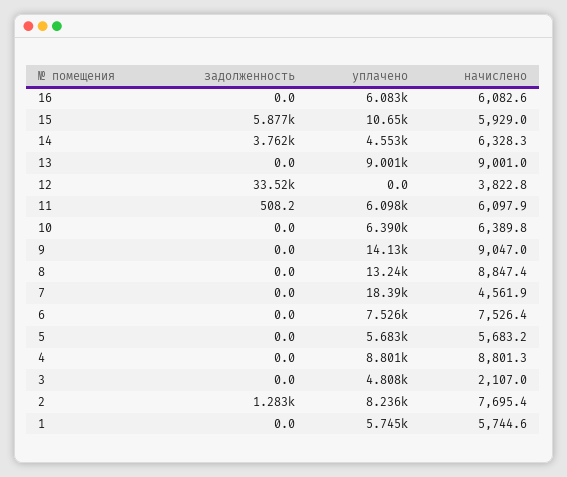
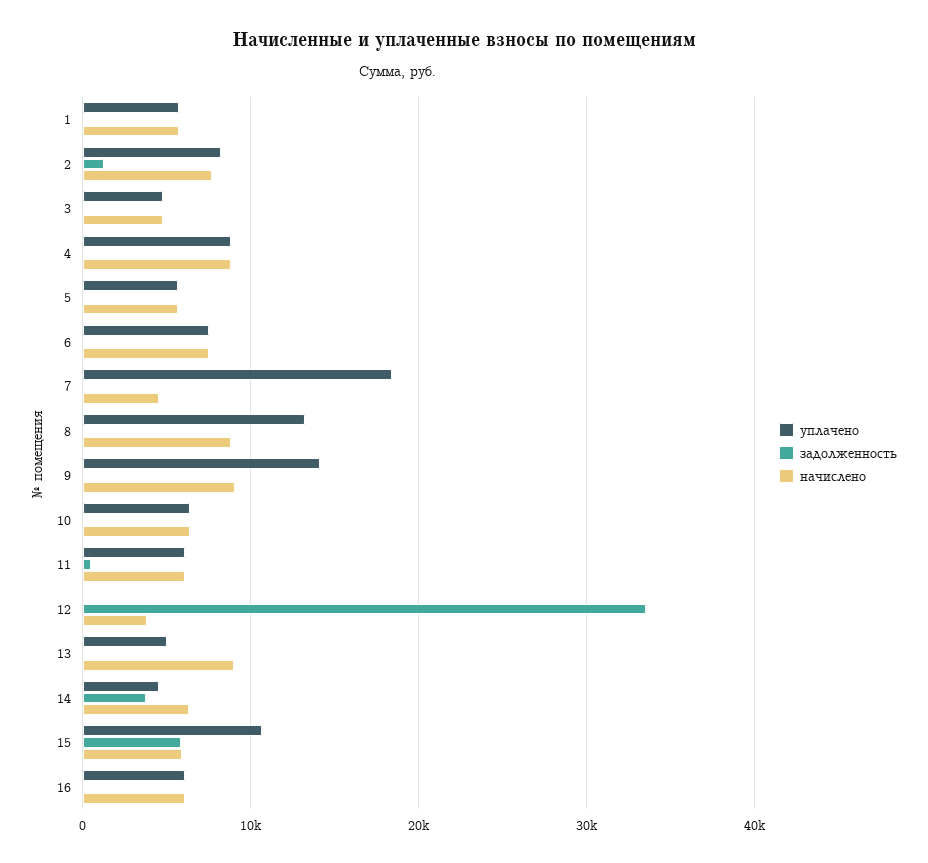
  {
    "задолженность": {
      "16": 0,
      "15": 5877,
      "14": 3762,
      "13": 0,
      "12": 33520,
      "11": 508.2,
      "10": 0,
      "9": 0,
      "8": 0,
      "7": 0,
      "6": 0,
      "5": 0,
      "4": 0,
      "3": 0,
      "2": 1283,
      "1": 0
    },
    "уплачено": {
      "16": 6083,
      "15": 10650,
      "14": 4553,
-     "13": 9001,
+     "13": 5000,
      "12": 0,
      "11": 6098,
      "10": 6390,
      "9": 14130,
      "8": 13240,
      "7": 18390,
      "6": 7526,
      "5": 5683,
      "4": 8801,
      "3": 4808,
      "2": 8236,
      "1": 5745
    },
    "начислено": {
      "16": 6082.6,
      "15": 5929,
      "14": 6328.3,
      "13": 9001,
      "12": 3822.8,
      "11": 6097.9,
      "10": 6389.8,
      "9": 9047,
      "8": 8847.4,
      "7": 4561.9,
      "6": 7526.4,
      "5": 5683.2,
      "4": 8801.3,
-     "3": 2107,
+     "3": 5000,
      "2": 7695.4,
      "1": 5744.6
    }
  }

